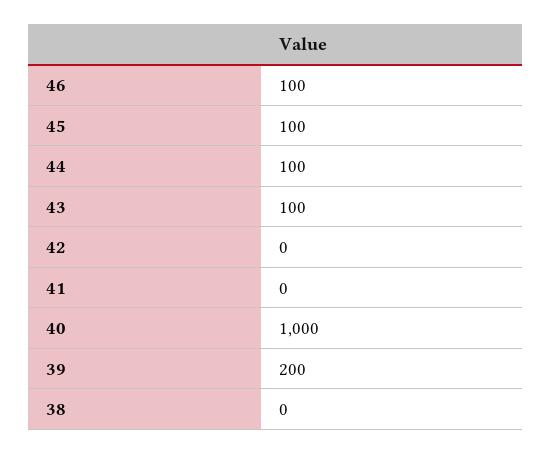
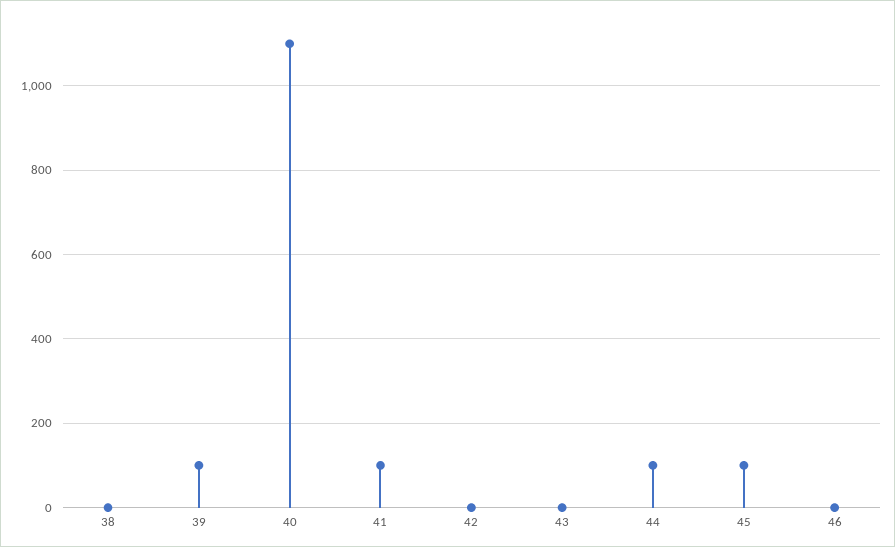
  {
-   "46": 100,
+   "46": 0,
    "45": 100,
    "44": 100,
-   "43": 100,
+   "43": 0,
    "42": 0,
-   "41": 0,
+   "41": 100,
-   "40": 1000,
+   "40": 1100,
-   "39": 200,
+   "39": 100,
    "38": 0
  }

